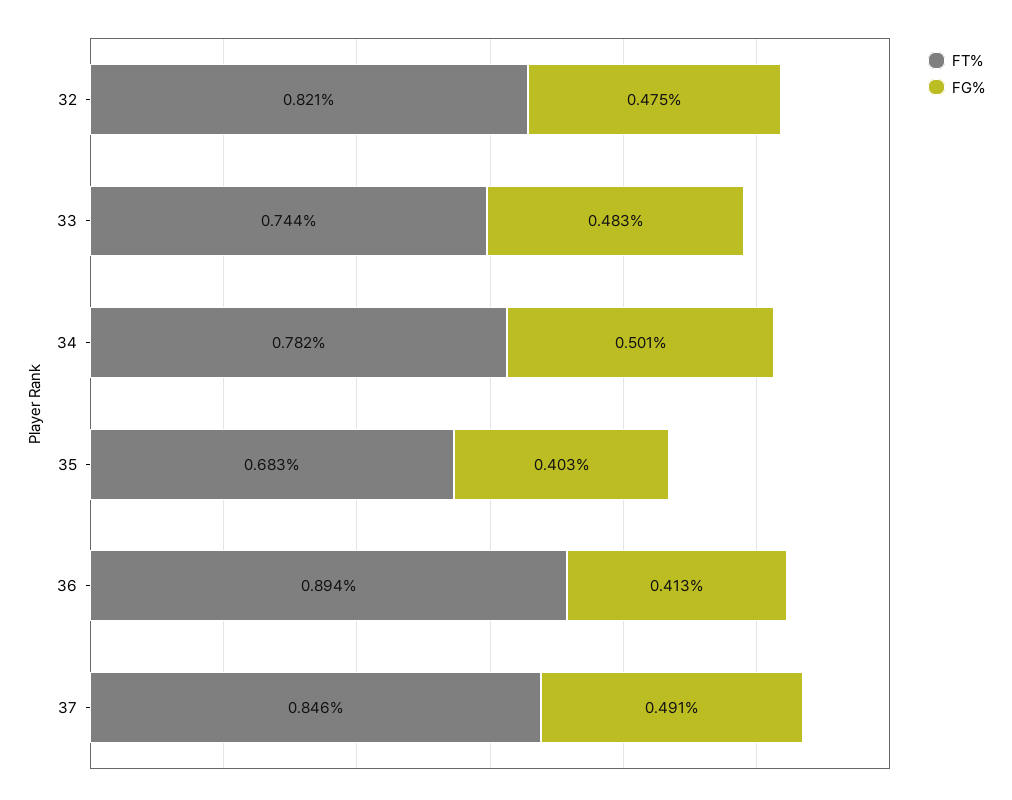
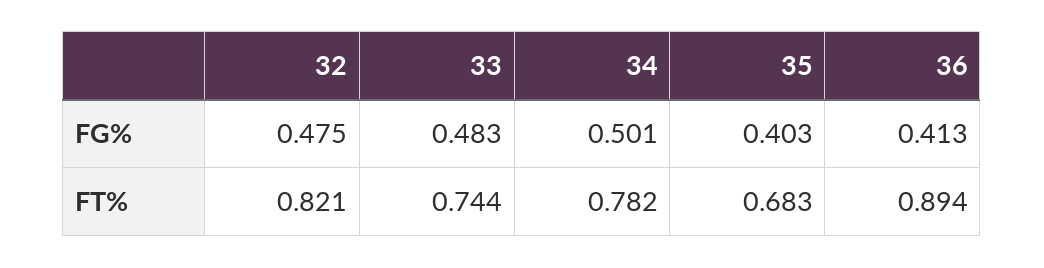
  {
    "FT%": {
      "32": 0.821,
      "33": 0.744,
      "34": 0.782,
      "35": 0.683,
-     "36": 0.894,
+     "36": 0.894
-     "37": 0.846
    },
    "FG%": {
      "32": 0.475,
      "33": 0.483,
      "34": 0.501,
      "35": 0.403,
-     "36": 0.413,
+     "36": 0.413
-     "37": 0.491
    }
  }

